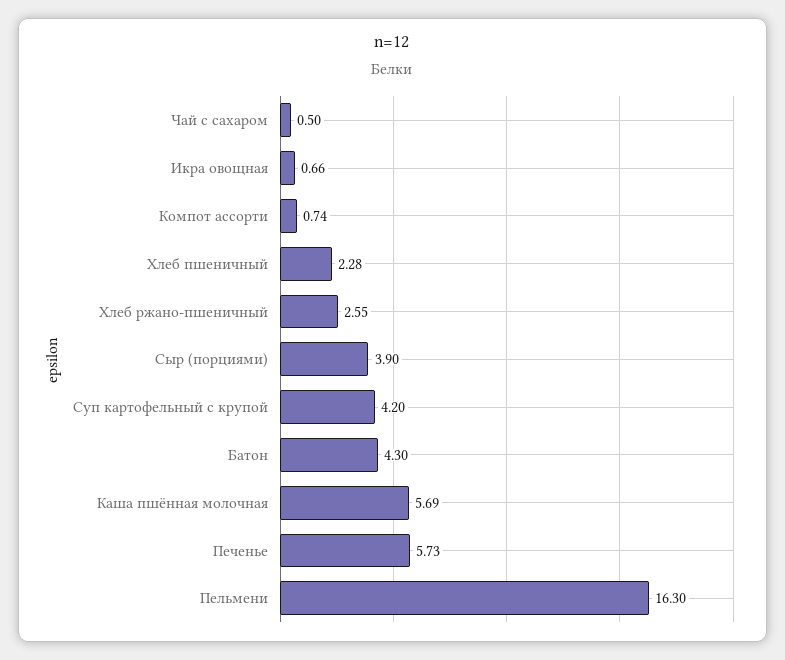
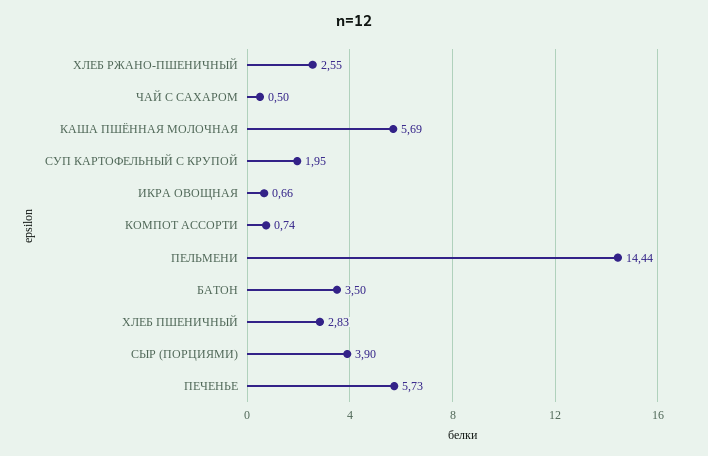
  {
    "Чай с сахаром": 0.5,
    "Икра овощная": 0.66,
    "Компот ассорти": 0.74,
-   "Хлеб пшеничный": 2.28,
+   "Хлеб пшеничный": 2.83,
    "Хлеб ржано-пшеничный": 2.55,
    "Сыр (порциями)": 3.9,
-   "Суп картофельный с крупой": 4.2,
+   "Суп картофельный с крупой": 1.95,
-   "Батон": 4.3,
+   "Батон": 3.5,
    "Каша пшённая молочная": 5.69,
    "Печенье": 5.73,
-   "Пельмени": 16.3
+   "Пельмени": 14.44
  }

